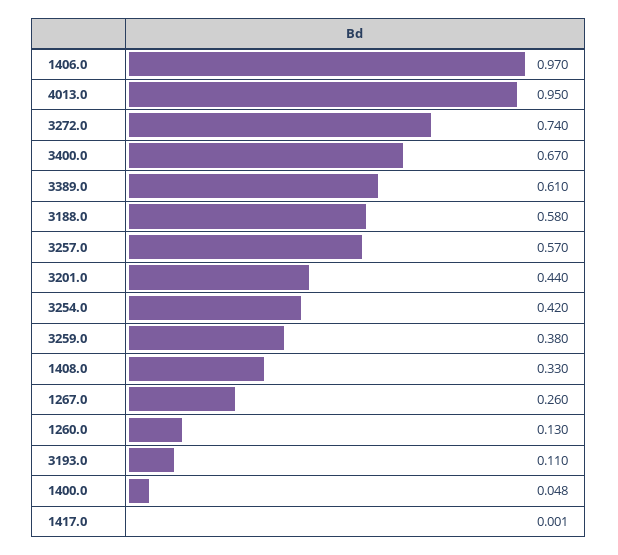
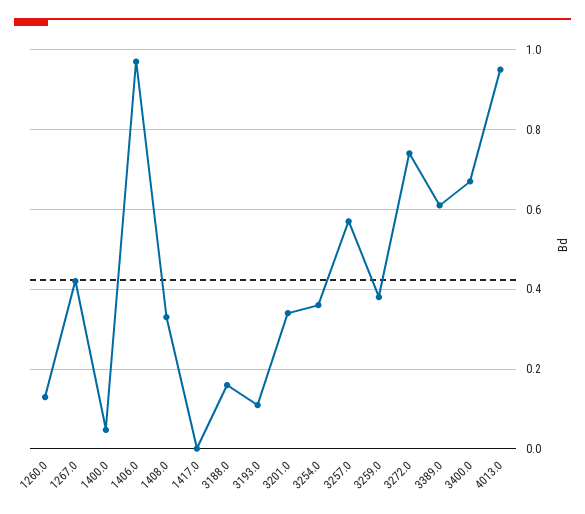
  {
    "1406.0": 0.97,
    "4013.0": 0.95,
    "3272.0": 0.74,
    "3400.0": 0.67,
    "3389.0": 0.61,
-   "3188.0": 0.58,
+   "3188.0": 0.16,
    "3257.0": 0.57,
-   "3201.0": 0.44,
+   "3201.0": 0.34,
-   "3254.0": 0.42,
+   "3254.0": 0.36,
    "3259.0": 0.38,
    "1408.0": 0.33,
-   "1267.0": 0.26,
+   "1267.0": 0.42,
    "1260.0": 0.13,
    "3193.0": 0.11,
    "1400.0": 0.048,
    "1417.0": 0.001
  }

